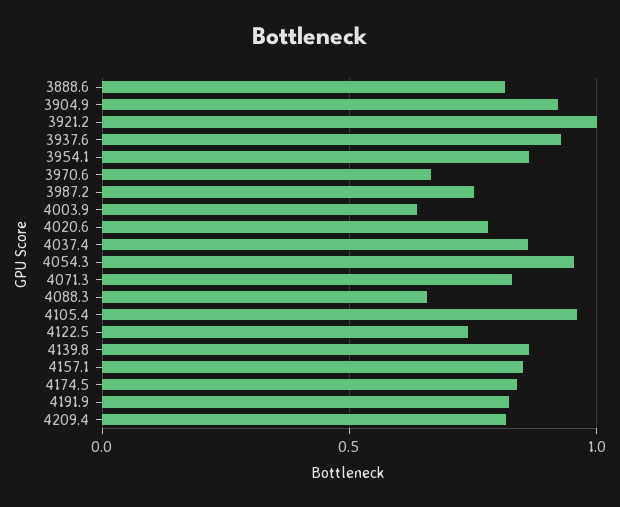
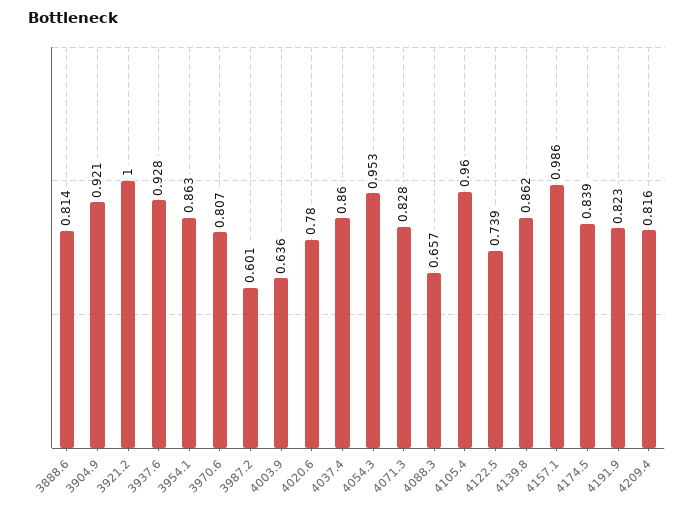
  {
    "3888.6": 0.814,
    "3904.9": 0.921,
    "3921.2": 1,
    "3937.6": 0.928,
    "3954.1": 0.863,
-   "3970.6": 0.65,
+   "3970.6": 0.807,
-   "3987.2": 0.75,
+   "3987.2": 0.601,
    "4003.9": 0.636,
    "4020.6": 0.78,
    "4037.4": 0.86,
    "4054.3": 0.953,
    "4071.3": 0.828,
    "4088.3": 0.657,
    "4105.4": 0.96,
    "4122.5": 0.739,
    "4139.8": 0.862,
-   "4157.1": 0.85,
+   "4157.1": 0.986,
    "4174.5": 0.839,
    "4191.9": 0.823,
    "4209.4": 0.816
  }

